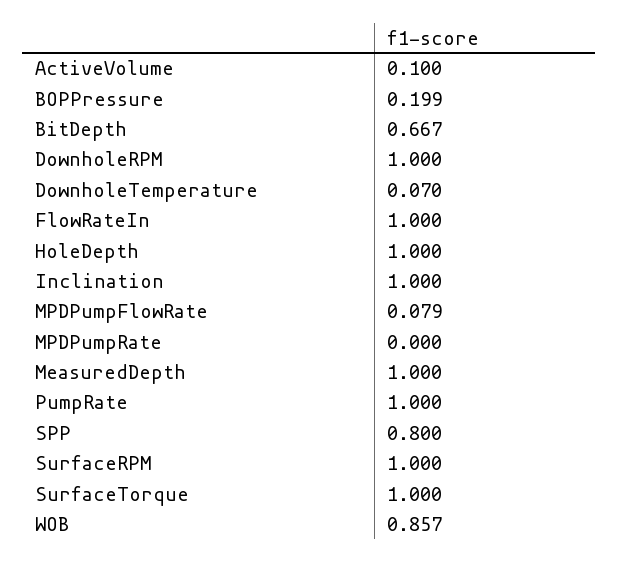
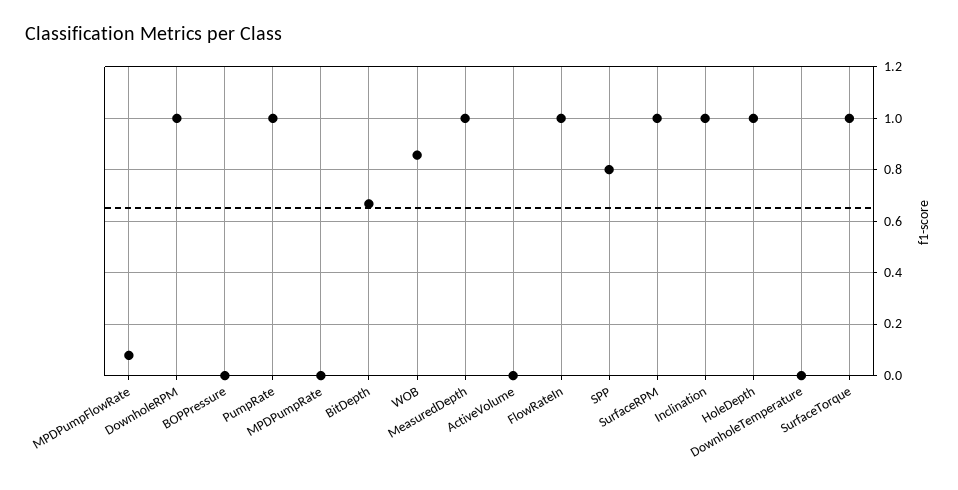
  {
-   "ActiveVolume": 0.1,
+   "ActiveVolume": 0,
-   "BOPPressure": 0.199,
+   "BOPPressure": 0,
    "BitDepth": 0.667,
    "DownholeRPM": 1,
-   "DownholeTemperature": 0.07,
+   "DownholeTemperature": 0,
    "FlowRateIn": 1,
    "HoleDepth": 1,
    "Inclination": 1,
    "MPDPumpFlowRate": 0.079,
    "MPDPumpRate": 0,
    "MeasuredDepth": 1,
    "PumpRate": 1,
    "SPP": 0.8,
    "SurfaceRPM": 1,
    "SurfaceTorque": 1,
    "WOB": 0.857
  }

